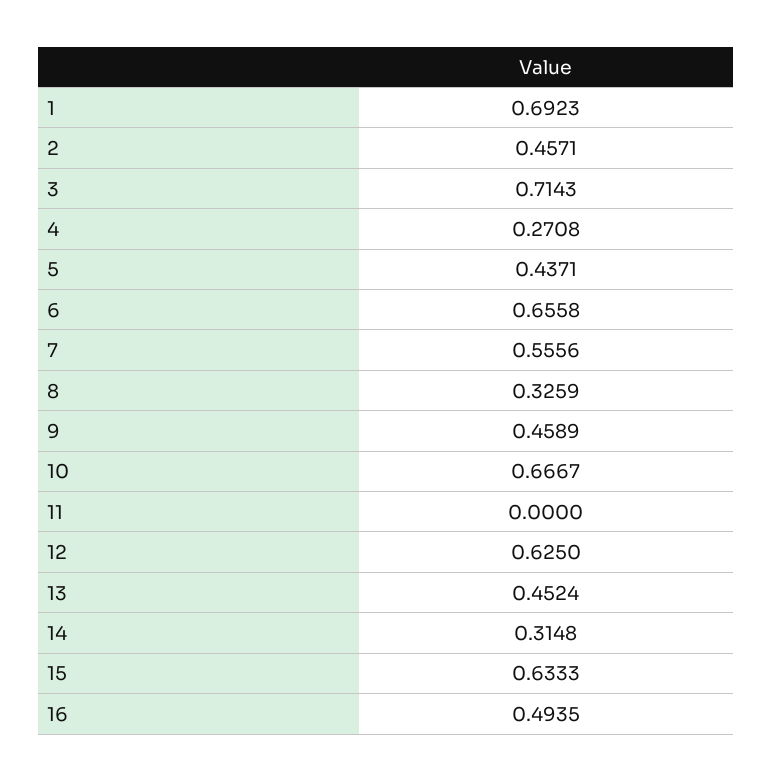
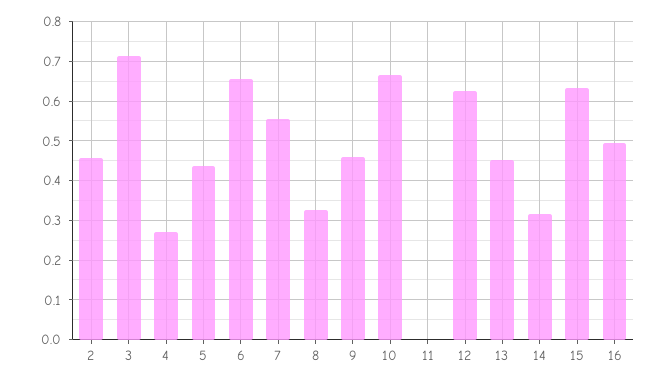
  {
-   "1": 0.6923,
    "2": 0.4571,
    "3": 0.7143,
    "4": 0.2708,
    "5": 0.4371,
    "6": 0.6558,
    "7": 0.5556,
    "8": 0.3259,
    "9": 0.4589,
    "10": 0.6667,
    "11": 0,
    "12": 0.625,
    "13": 0.4524,
    "14": 0.3148,
    "15": 0.6333,
    "16": 0.4935
  }

